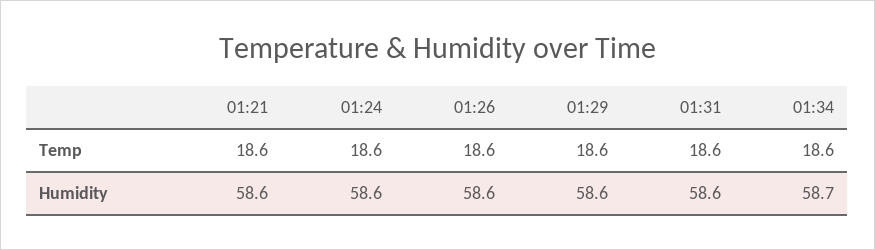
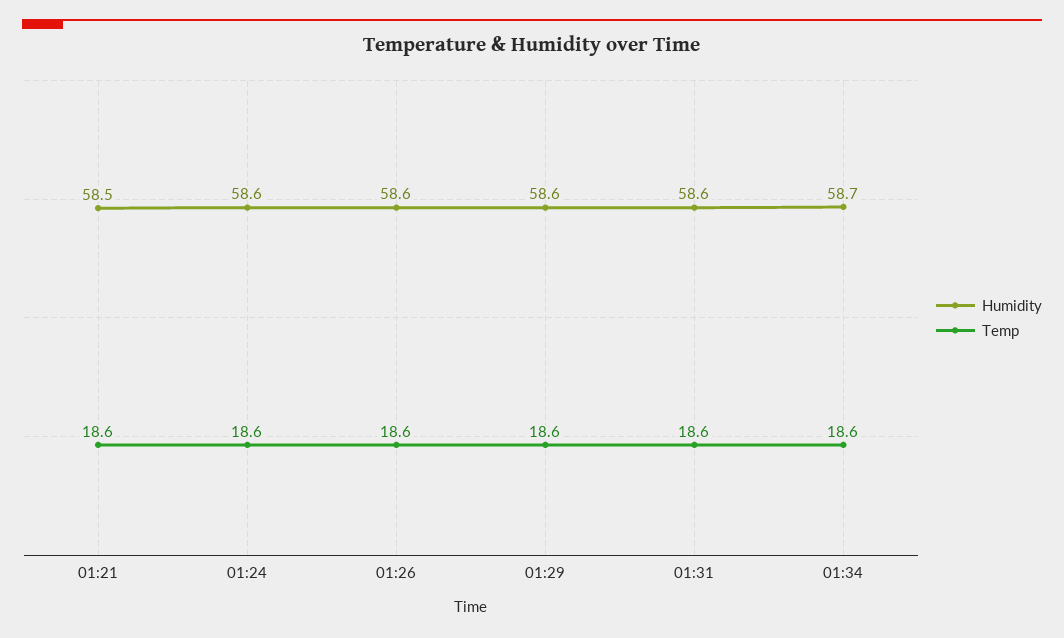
  {
    "Temp": {
      "01:21": 18.6,
      "01:24": 18.6,
      "01:26": 18.6,
      "01:29": 18.6,
      "01:31": 18.6,
      "01:34": 18.6
    },
    "Humidity": {
-     "01:21": 58.6,
+     "01:21": 58.5,
      "01:24": 58.6,
      "01:26": 58.6,
      "01:29": 58.6,
      "01:31": 58.6,
      "01:34": 58.7
    }
  }

